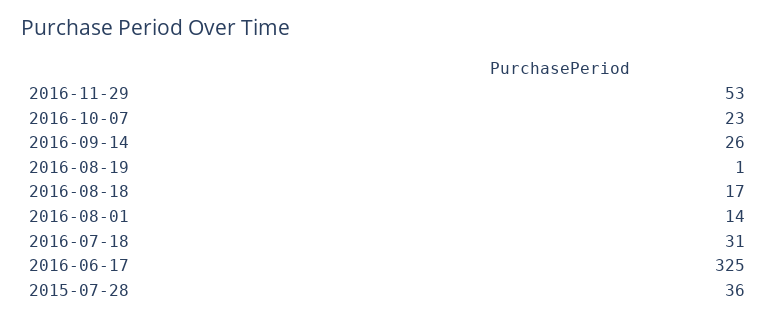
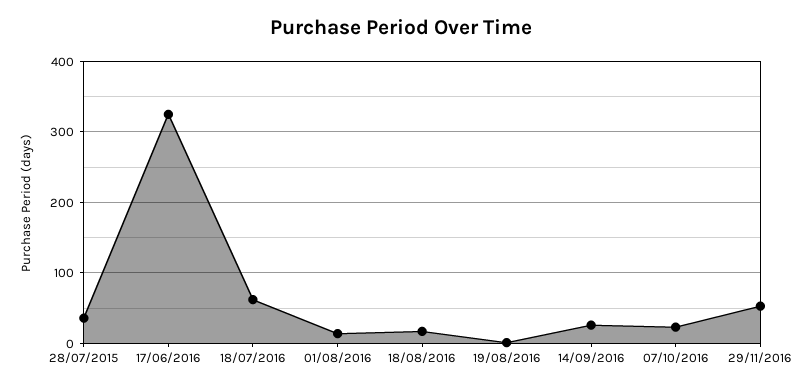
  {
    "2016-11-29": 53,
    "2016-10-07": 23,
    "2016-09-14": 26,
    "2016-08-19": 1,
    "2016-08-18": 17,
    "2016-08-01": 14,
-   "2016-07-18": 31,
+   "2016-07-18": 60,
    "2016-06-17": 325,
    "2015-07-28": 36
  }

